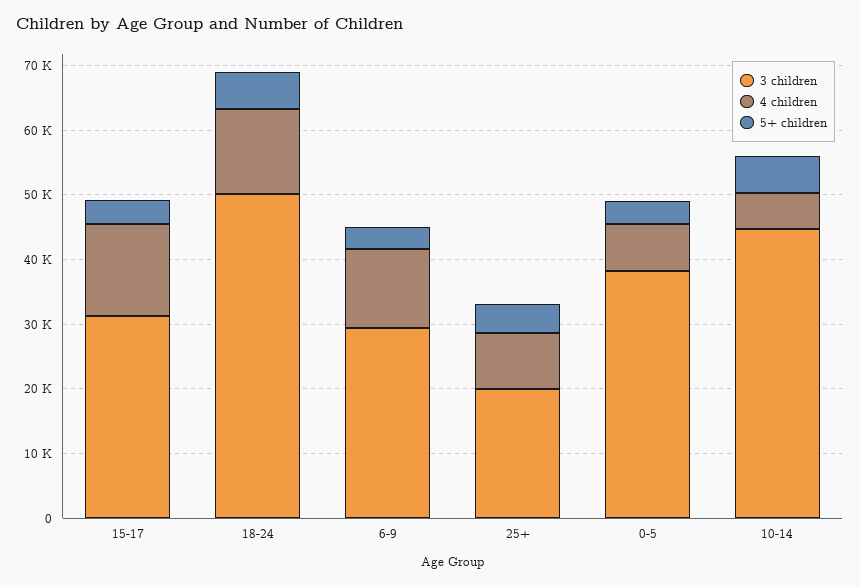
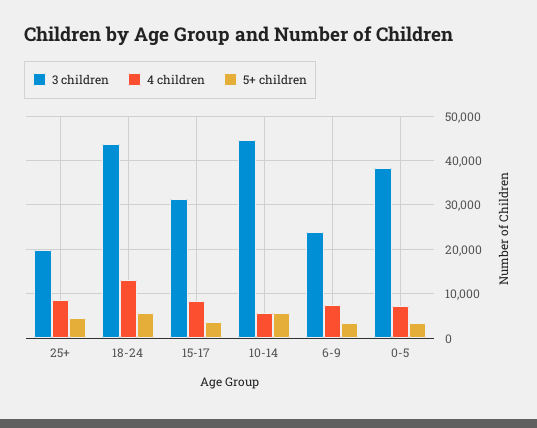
  {
    "3 children": {
      "15-17": 32000,
-     "18-24": 50000,
+     "18-24": 44000,
-     "6-9": 30000,
+     "6-9": 24000,
      "25+": 20000,
      "0-5": 38000,
      "10-14": 44000
    },
    "4 children": {
-     "15-17": 14000,
+     "15-17": 8000,
      "18-24": 14000,
-     "6-9": 12000,
+     "6-9": 8000,
      "25+": 8000,
      "0-5": 8000,
      "10-14": 6000
    },
    "5+ children": {
      "15-17": 4000,
      "18-24": 6000,
      "6-9": 4000,
      "25+": 4000,
      "0-5": 4000,
      "10-14": 6000
    }
  }

